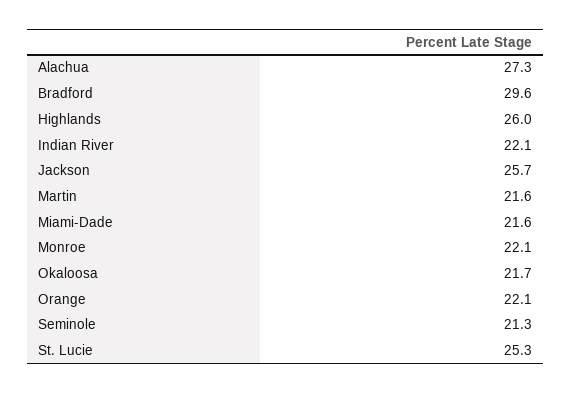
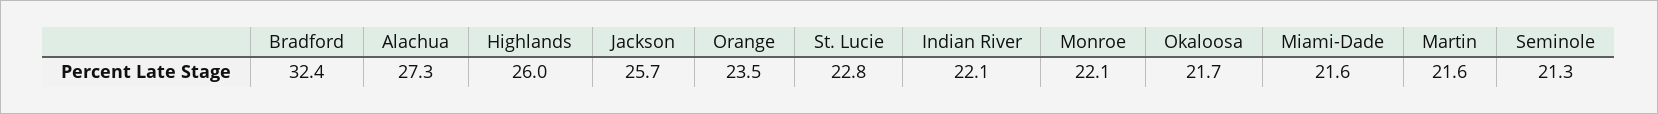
  {
    "Alachua": 27.3,
-   "Bradford": 29.6,
+   "Bradford": 32.4,
    "Highlands": 26,
    "Indian River": 22.1,
    "Jackson": 25.7,
    "Martin": 21.6,
    "Miami-Dade": 21.6,
    "Monroe": 22.1,
    "Okaloosa": 21.7,
-   "Orange": 22.1,
+   "Orange": 23.5,
    "Seminole": 21.3,
-   "St. Lucie": 25.3
+   "St. Lucie": 22.8
  }

